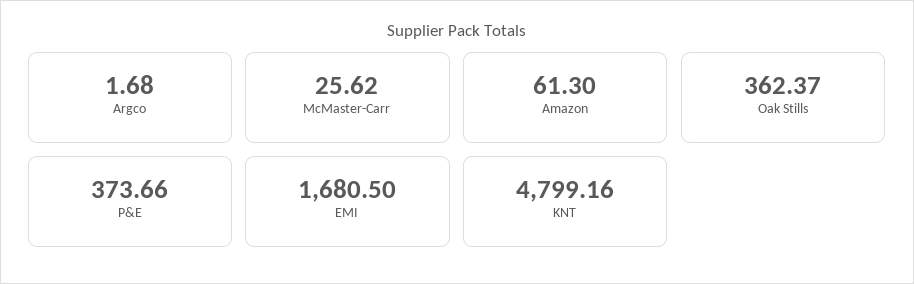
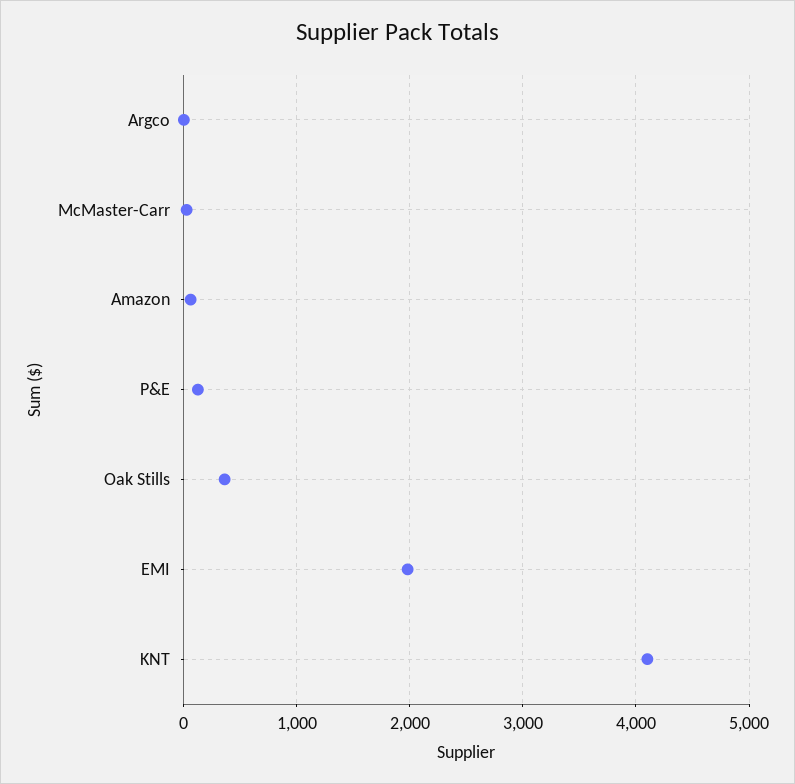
  {
    "Argco": 1.68,
    "McMaster-Carr": 25.62,
    "Amazon": 61.3,
    "Oak Stills": 362.37,
-   "P&E": 373.66,
+   "P&E": 100,
-   "EMI": 1680.5,
+   "EMI": 2000,
-   "KNT": 4799.16
+   "KNT": 4100
  }

